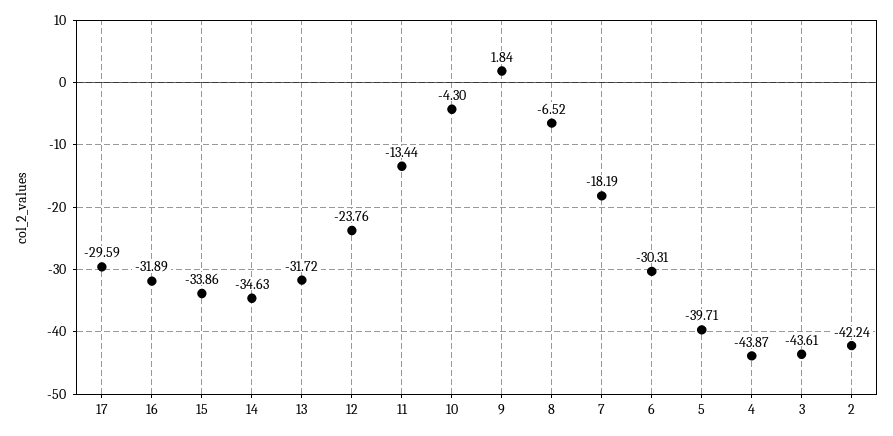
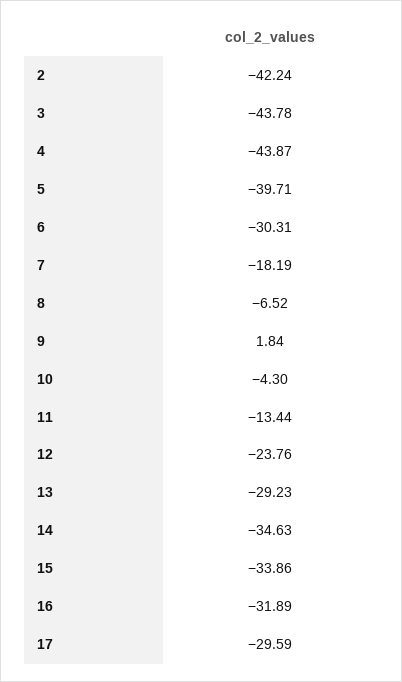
  {
    "17": -29.59,
    "16": -31.89,
    "15": -33.86,
    "14": -34.63,
-   "13": -31.72,
+   "13": -29.23,
    "12": -23.76,
    "11": -13.44,
    "10": -4.3,
    "9": 1.84,
    "8": -6.52,
    "7": -18.19,
    "6": -30.31,
    "5": -39.71,
    "4": -43.87,
-   "3": -43.61,
+   "3": -43.78,
    "2": -42.24
  }

